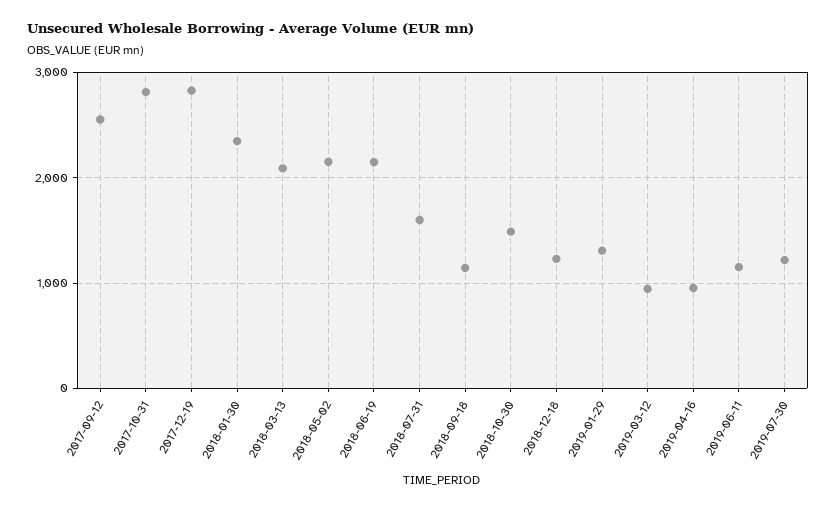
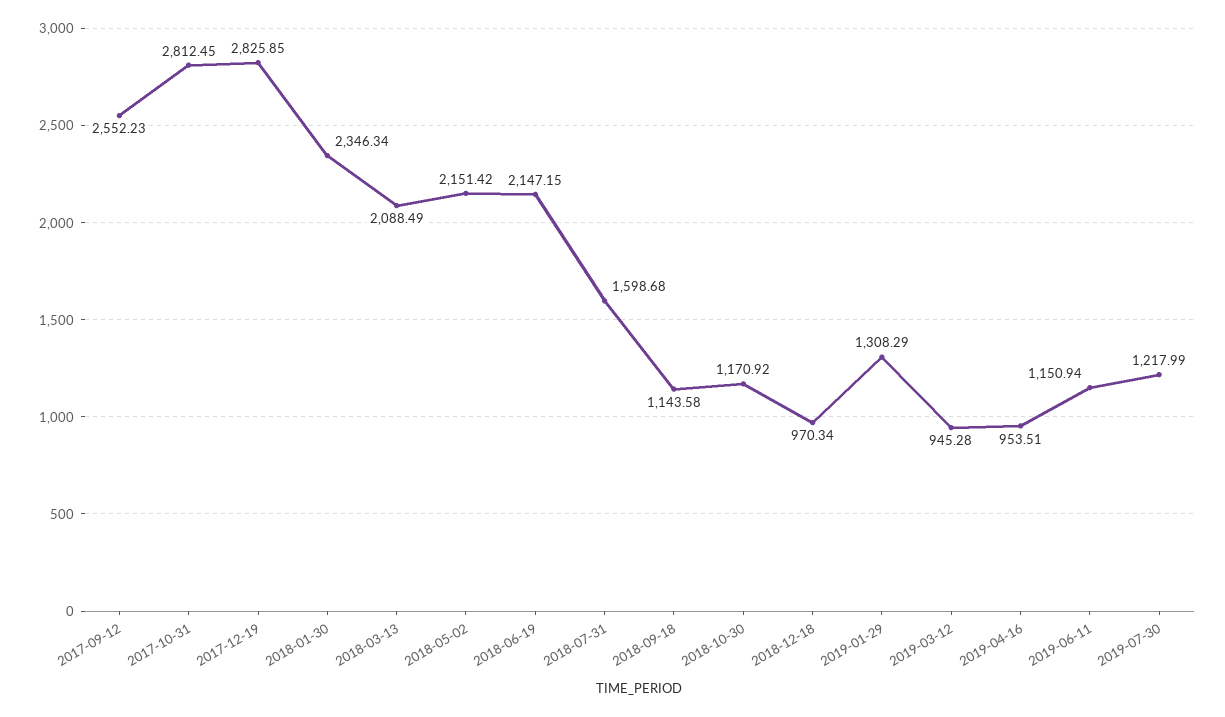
  {
    "2017-09-12": 2552.23,
    "2017-10-31": 2812.45,
    "2017-12-19": 2825.85,
    "2018-01-30": 2346.34,
    "2018-03-13": 2088.49,
    "2018-05-02": 2151.42,
    "2018-06-19": 2147.15,
    "2018-07-31": 1598.68,
    "2018-09-18": 1143.58,
-   "2018-10-30": 1500,
+   "2018-10-30": 1170.92,
-   "2018-12-18": 1200,
+   "2018-12-18": 970.34,
    "2019-01-29": 1308.29,
    "2019-03-12": 945.28,
    "2019-04-16": 953.51,
    "2019-06-11": 1150.94,
    "2019-07-30": 1217.99
  }

